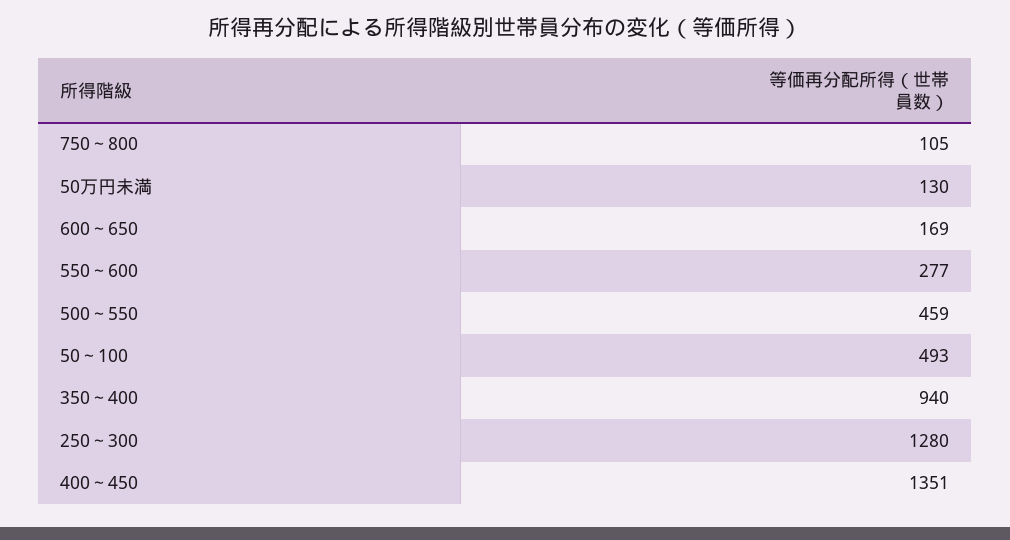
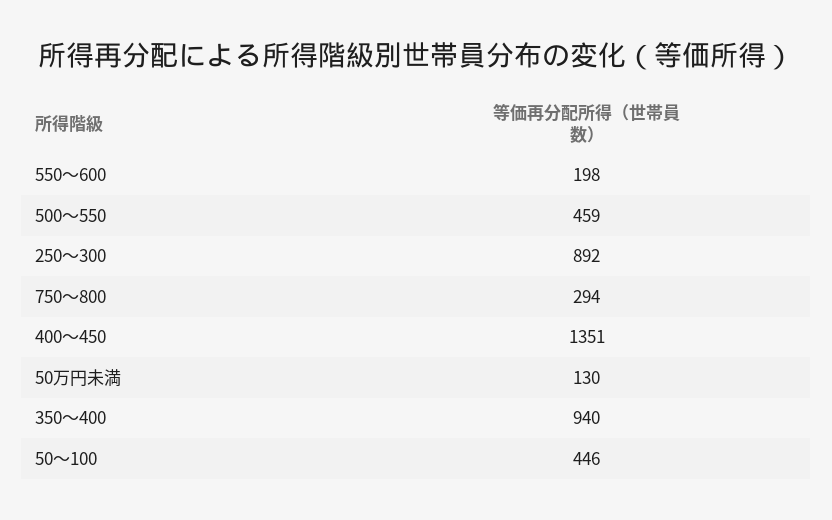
  {
-   "750～800": 105,
+   "750～800": 294,
    "50万円未満": 130,
-   "600～650": 169,
-   "550～600": 277,
+   "550～600": 198,
    "500～550": 459,
-   "50～100": 493,
+   "50～100": 446,
    "350～400": 940,
-   "250～300": 1280,
+   "250～300": 892,
    "400～450": 1351
  }

